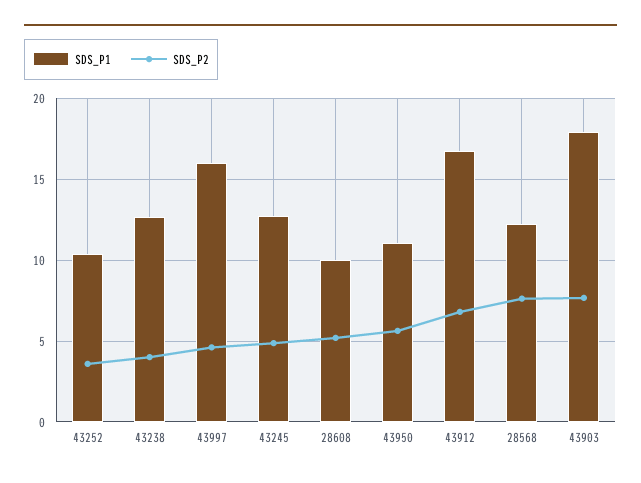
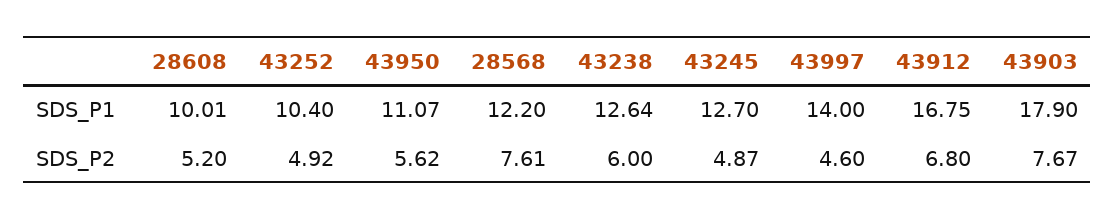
  {
    "SDS_P1": {
      "43252": 10.4,
      "43238": 12.64,
-     "43997": 16,
+     "43997": 14,
      "43245": 12.7,
      "28608": 10.01,
      "43950": 11.07,
      "43912": 16.75,
      "28568": 12.2,
      "43903": 17.9
    },
    "SDS_P2": {
-     "43252": 3.5,
+     "43252": 4.92,
-     "43238": 4,
+     "43238": 6,
      "43997": 4.6,
      "43245": 4.87,
      "28608": 5.2,
      "43950": 5.62,
      "43912": 6.8,
      "28568": 7.61,
      "43903": 7.67
    }
  }

